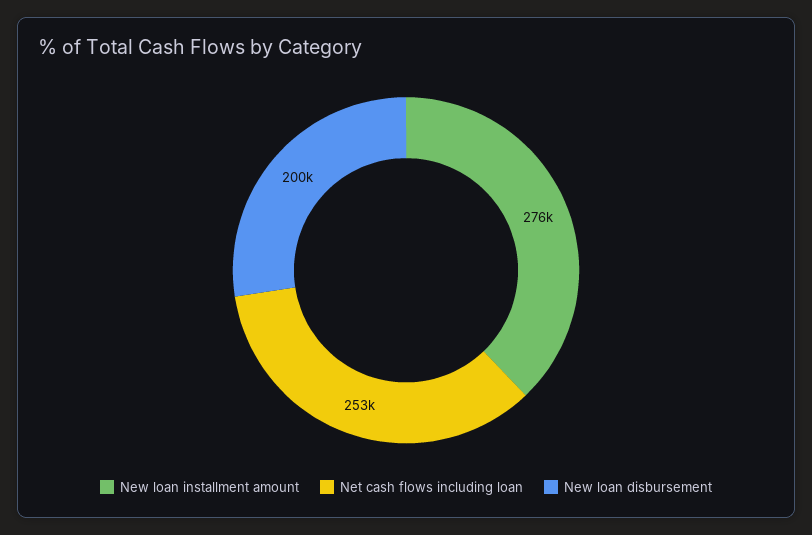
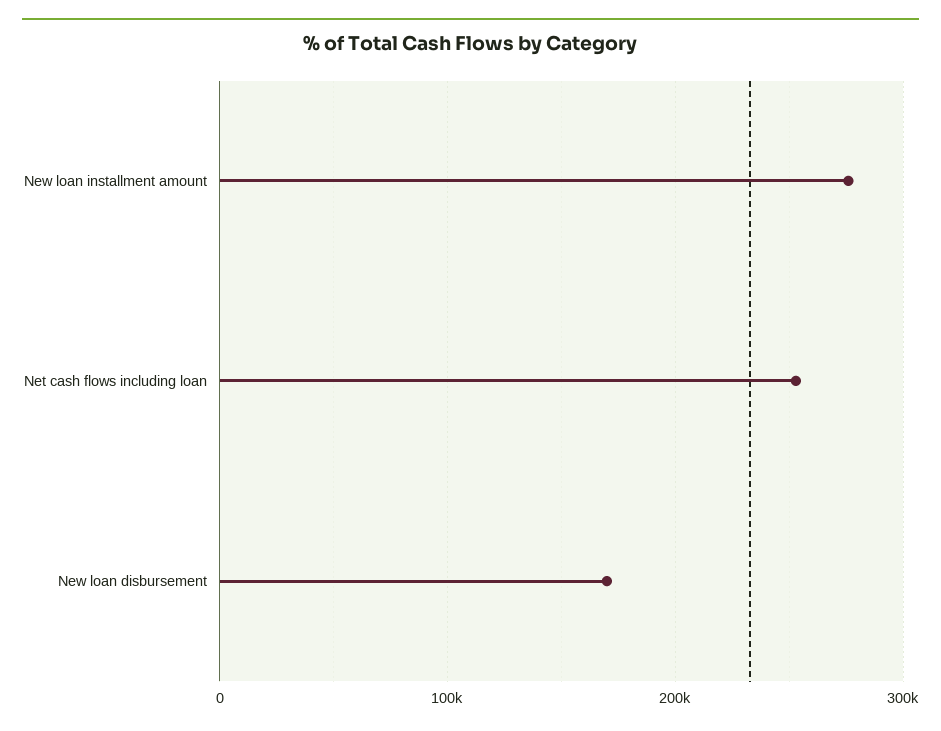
  {
    "New loan installment amount": 276000,
    "Net cash flows including loan": 253000,
-   "New loan disbursement": 200000
+   "New loan disbursement": 170000
  }

